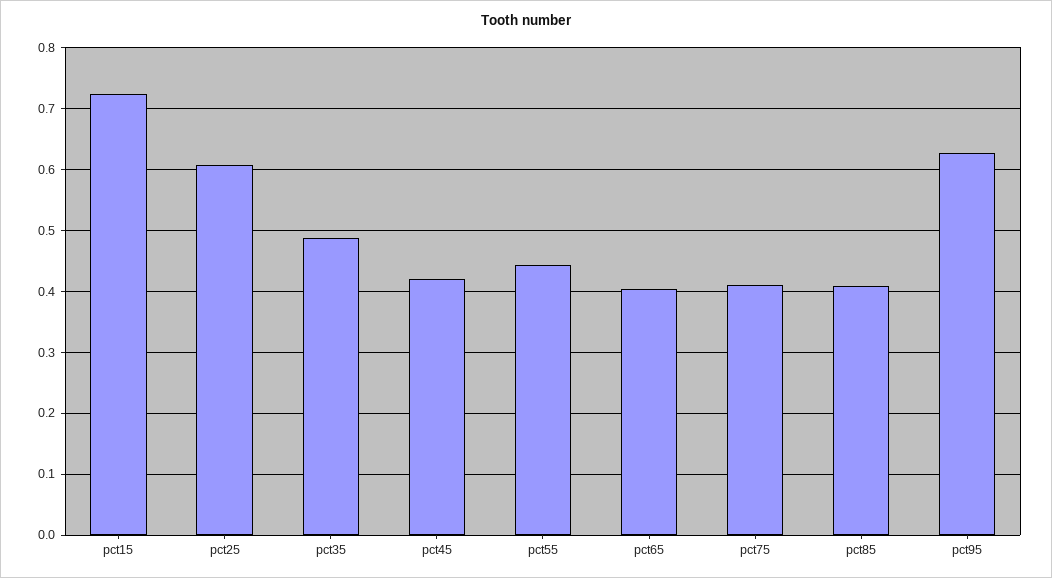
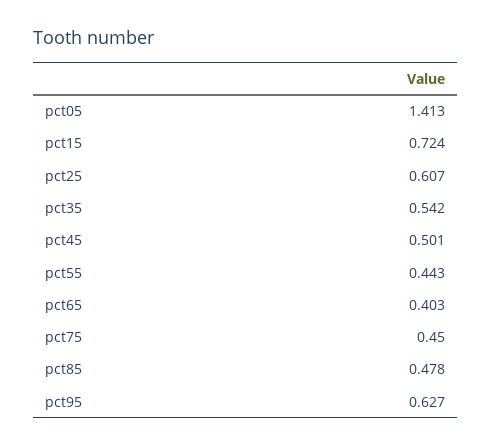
  {
    "pct15": 0.724,
    "pct25": 0.607,
-   "pct35": 0.49,
+   "pct35": 0.542,
-   "pct45": 0.42,
+   "pct45": 0.501,
    "pct55": 0.443,
    "pct65": 0.403,
-   "pct75": 0.41,
+   "pct75": 0.45,
-   "pct85": 0.41,
+   "pct85": 0.478,
-   "pct95": 0.627
+   "pct95": 0.627,
+   "pct05": 1.413
  }

